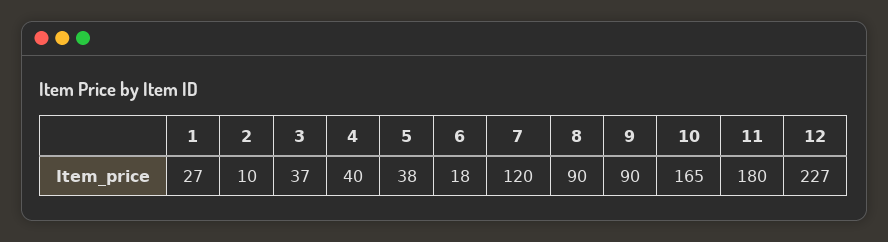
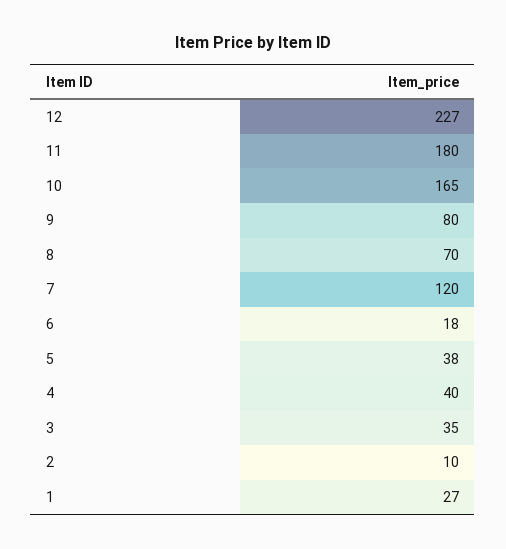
  {
    "1": 27,
    "2": 10,
-   "3": 37,
+   "3": 35,
    "4": 40,
    "5": 38,
    "6": 18,
    "7": 120,
-   "8": 90,
+   "8": 70,
-   "9": 90,
+   "9": 80,
    "10": 165,
    "11": 180,
    "12": 227
  }

